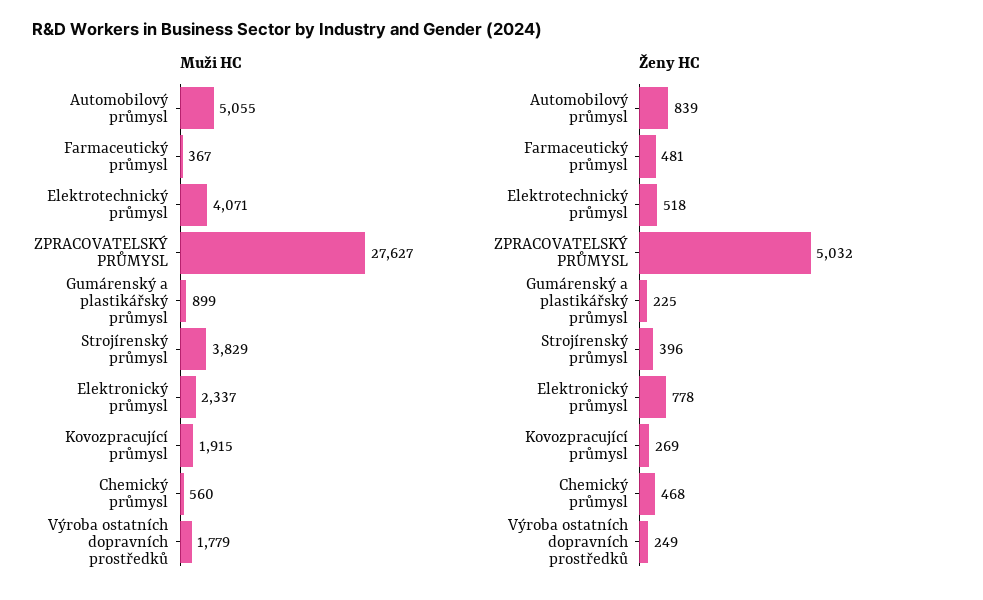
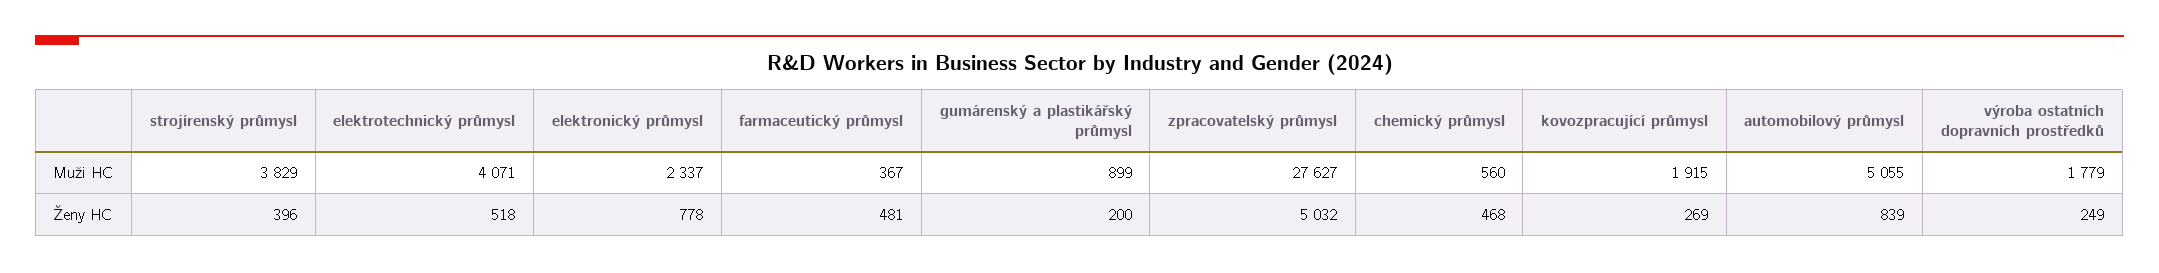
  {
    "Muži HC": {
      "Automobilový průmysl": 5055,
      "Farmaceutický průmysl": 367,
      "Elektrotechnický průmysl": 4071,
      "ZPRACOVATELSKÝ PRŮMYSL": 27627,
      "Gumárenský a plastikářský průmysl": 899,
      "Strojírenský průmysl": 3829,
      "Elektronický průmysl": 2337,
      "Kovozpracující průmysl": 1915,
      "Chemický průmysl": 560,
      "Výroba ostatních dopravních prostředků": 1779
    },
    "Ženy HC": {
      "Automobilový průmysl": 839,
      "Farmaceutický průmysl": 481,
      "Elektrotechnický průmysl": 518,
      "ZPRACOVATELSKÝ PRŮMYSL": 5032,
-     "Gumárenský a plastikářský průmysl": 225,
+     "Gumárenský a plastikářský průmysl": 200,
      "Strojírenský průmysl": 396,
      "Elektronický průmysl": 778,
      "Kovozpracující průmysl": 269,
      "Chemický průmysl": 468,
      "Výroba ostatních dopravních prostředků": 249
    }
  }

